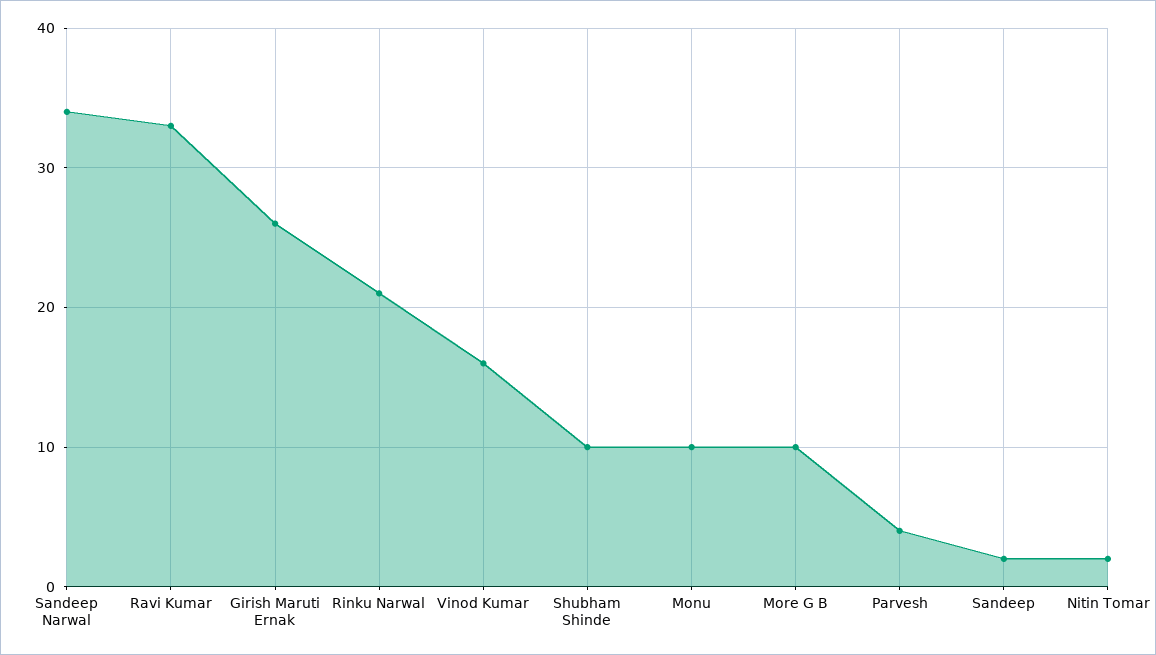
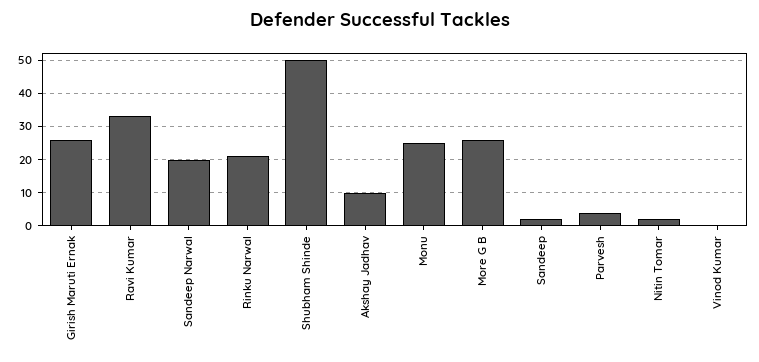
  {
-   "Sandeep Narwal": 34,
+   "Sandeep Narwal": 20,
    "Ravi Kumar": 33,
    "Girish Maruti Ernak": 26,
    "Rinku Narwal": 21,
-   "Vinod Kumar": 16,
+   "Vinod Kumar": 0,
-   "Shubham Shinde": 10,
+   "Shubham Shinde": 50,
-   "Monu": 10,
+   "Monu": 25,
-   "More G B": 10,
+   "More G B": 25,
    "Parvesh": 4,
    "Sandeep": 2,
-   "Nitin Tomar": 2
+   "Nitin Tomar": 2,
+   "Akshay Jadhav": 10
  }

